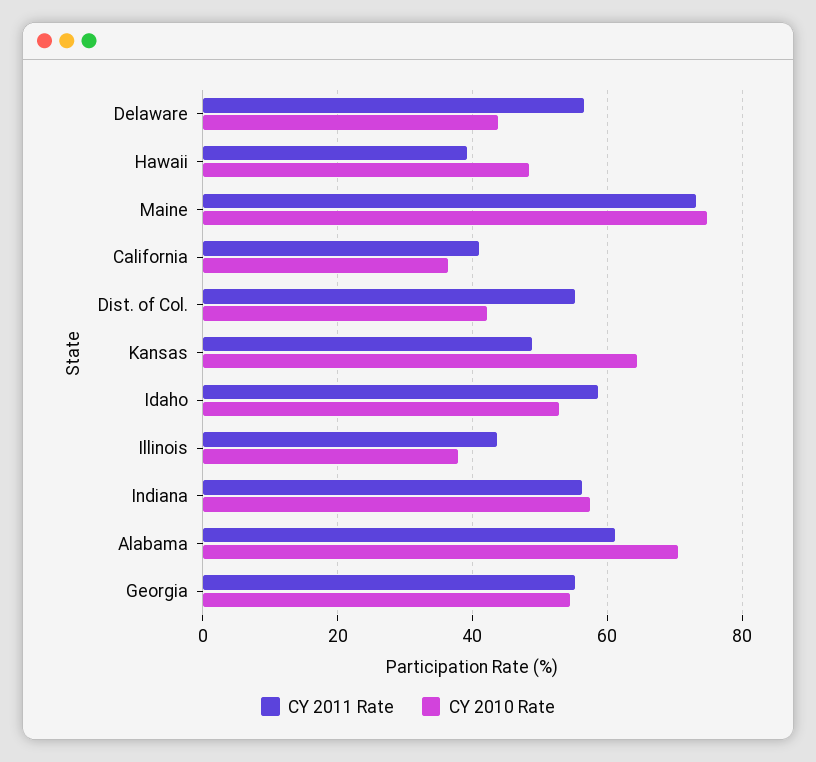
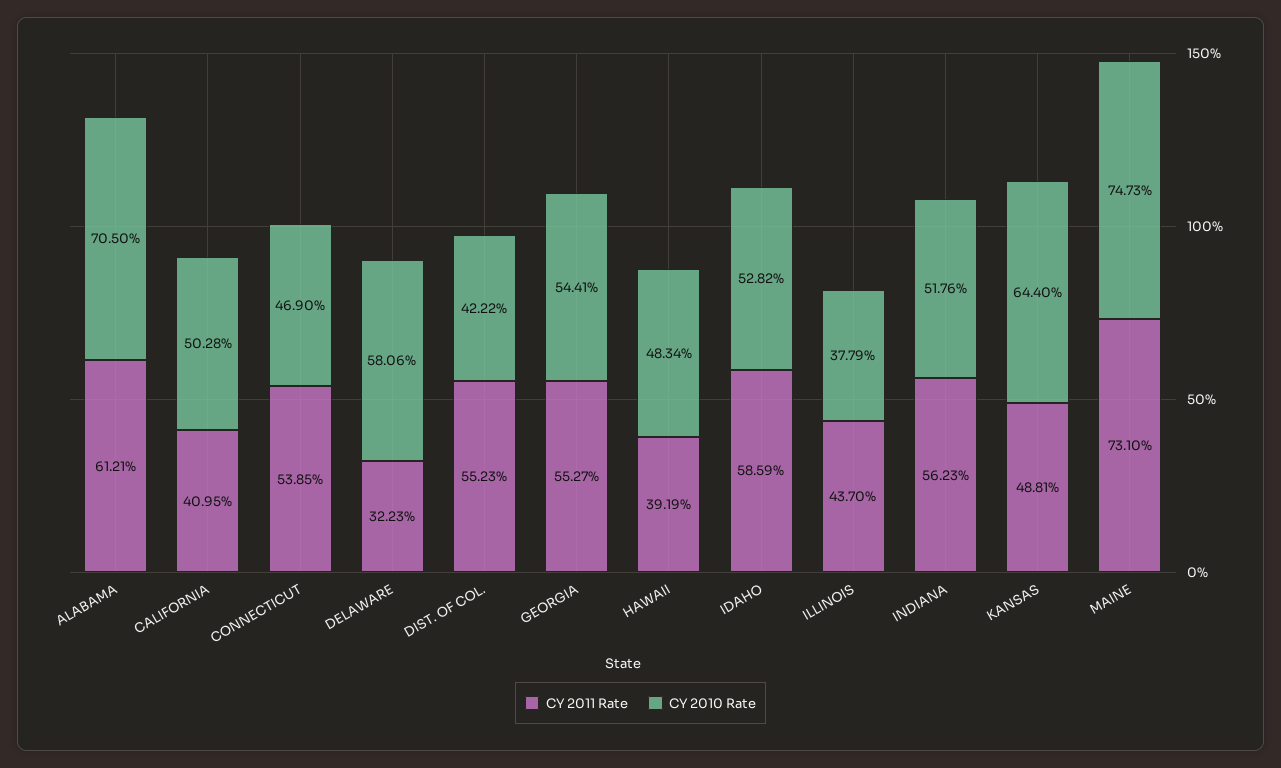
  {
    "CY 2011 Rate": {
-     "Delaware": 56,
+     "Delaware": 32.23,
      "Hawaii": 39.19,
      "Maine": 73.1,
      "California": 40.95,
      "Dist. of Col.": 55.23,
      "Kansas": 48.81,
      "Idaho": 58.59,
      "Illinois": 43.7,
      "Indiana": 56.23,
      "Alabama": 61.21,
-     "Georgia": 55.27
+     "Georgia": 55.27,
+     "CONNECTICUT": 53.85
    },
    "CY 2010 Rate": {
-     "Delaware": 44,
+     "Delaware": 58.06,
      "Hawaii": 48.34,
      "Maine": 74.73,
-     "California": 36,
+     "California": 50.28,
      "Dist. of Col.": 42.22,
      "Kansas": 64.4,
      "Idaho": 52.82,
      "Illinois": 37.79,
-     "Indiana": 58,
+     "Indiana": 51.76,
      "Alabama": 70.5,
-     "Georgia": 54.41
+     "Georgia": 54.41,
+     "CONNECTICUT": 46.9
    }
  }

